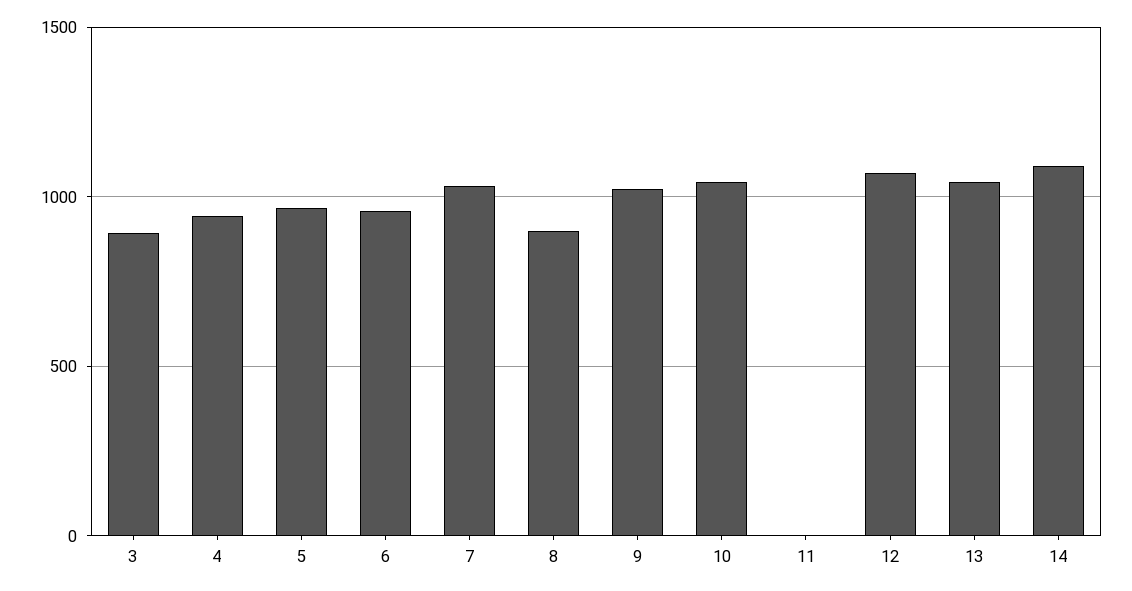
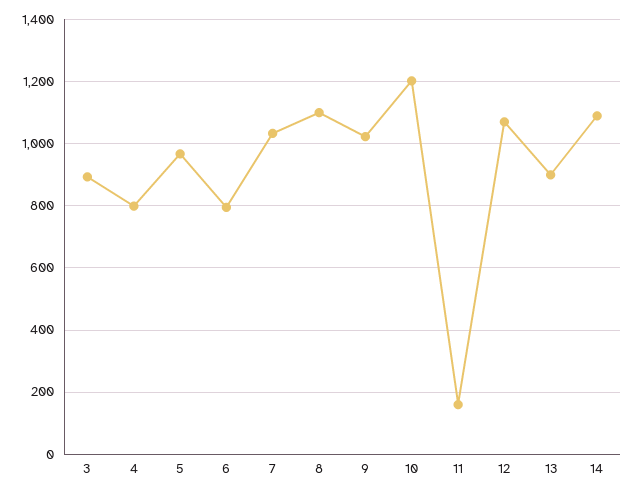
  {
    "3": 900,
-   "4": 950,
+   "4": 800,
    "5": 960,
-   "6": 950,
+   "6": 800,
    "7": 1040,
-   "8": 900,
+   "8": 1100,
    "9": 1020,
-   "10": 1050,
+   "10": 1200,
-   "11": 0,
+   "11": 160,
    "12": 1080,
-   "13": 1050,
+   "13": 900,
    "14": 1100
  }

